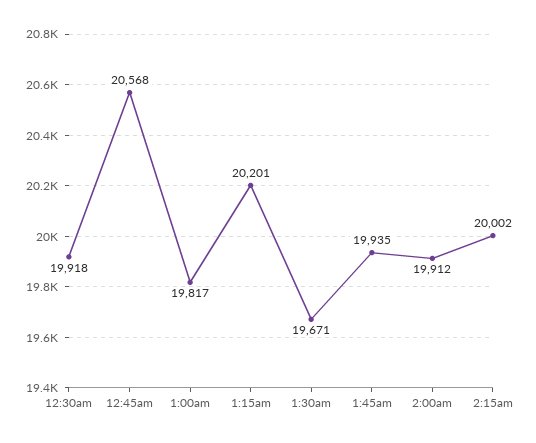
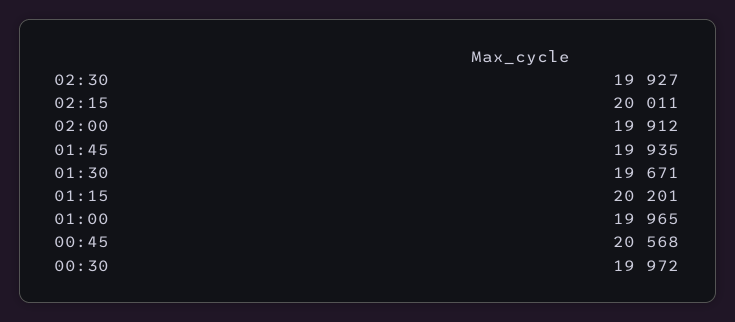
  {
-   "12:30am": 19918,
+   "12:30am": 19972,
    "12:45am": 20568,
-   "1:00am": 19817,
+   "1:00am": 19965,
    "1:15am": 20201,
    "1:30am": 19671,
    "1:45am": 19935,
    "2:00am": 19912,
-   "2:15am": 20002
+   "2:15am": 20011,
+   "02:30": 19927
  }

